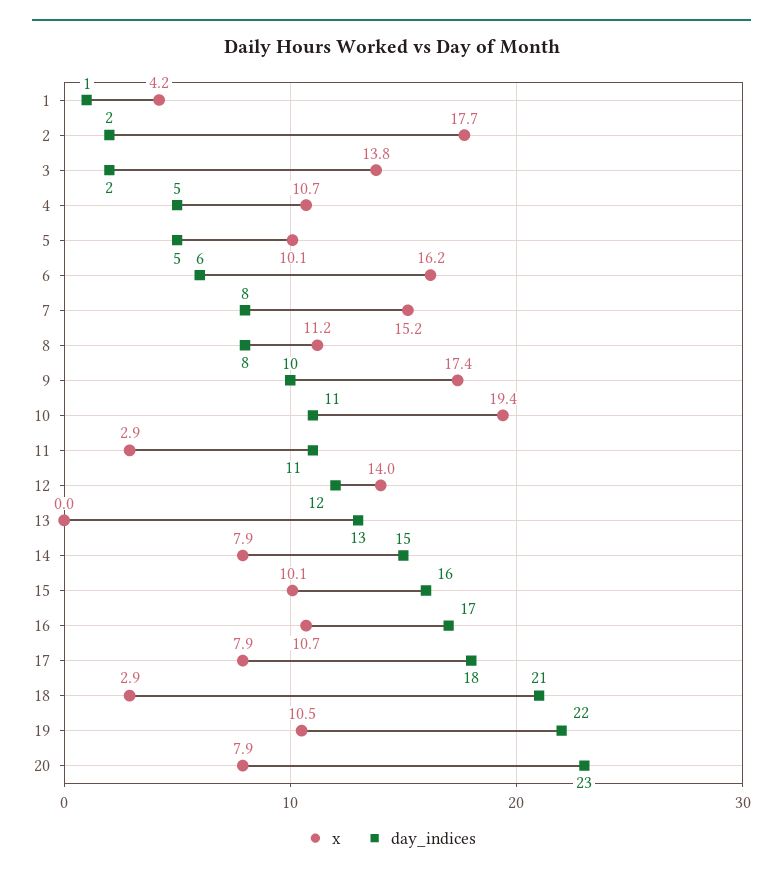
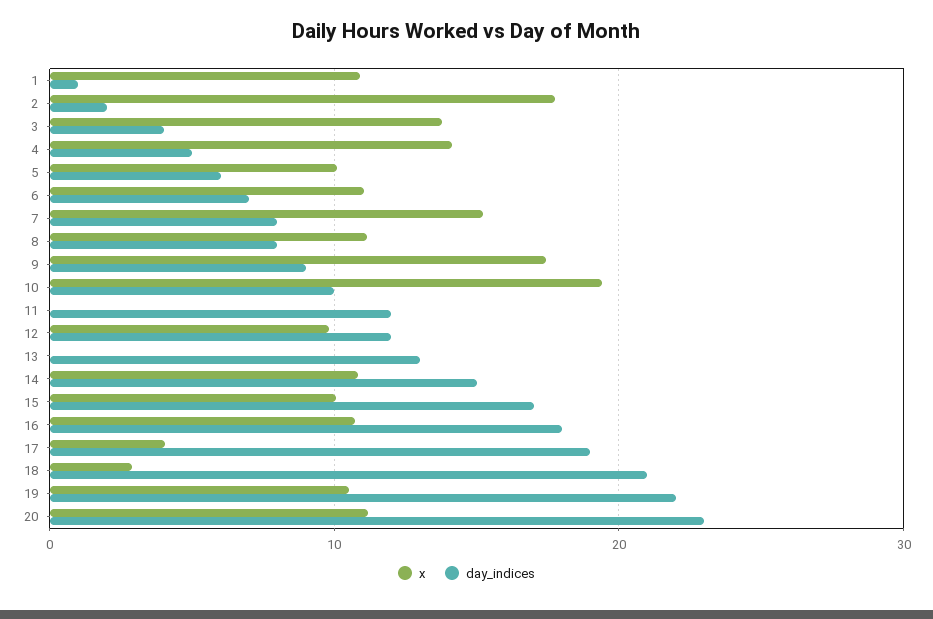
  {
    "x": {
-     "1": 4.2,
+     "1": 11,
      "2": 17.7,
      "3": 13.8,
-     "4": 10.7,
+     "4": 14,
      "5": 10.1,
-     "6": 16.2,
+     "6": 11,
      "7": 15.2,
      "8": 11.2,
      "9": 17.4,
      "10": 19.4,
-     "11": 2.9,
+     "11": 0,
-     "12": 14,
+     "12": 10,
      "13": 0,
-     "14": 7.9,
+     "14": 11,
      "15": 10.1,
      "16": 10.7,
-     "17": 7.9,
+     "17": 4,
      "18": 2.9,
      "19": 10.5,
-     "20": 7.9
+     "20": 11
    },
    "day_indices": {
      "1": 1,
      "2": 2,
-     "3": 2,
+     "3": 4,
      "4": 5,
-     "5": 5,
+     "5": 6,
-     "6": 6,
+     "6": 7,
      "7": 8,
      "8": 8,
-     "9": 10,
+     "9": 9,
-     "10": 11,
+     "10": 10,
-     "11": 11,
+     "11": 12,
      "12": 12,
      "13": 13,
      "14": 15,
-     "15": 16,
+     "15": 17,
-     "16": 17,
+     "16": 18,
-     "17": 18,
+     "17": 19,
      "18": 21,
      "19": 22,
      "20": 23
    }
  }

